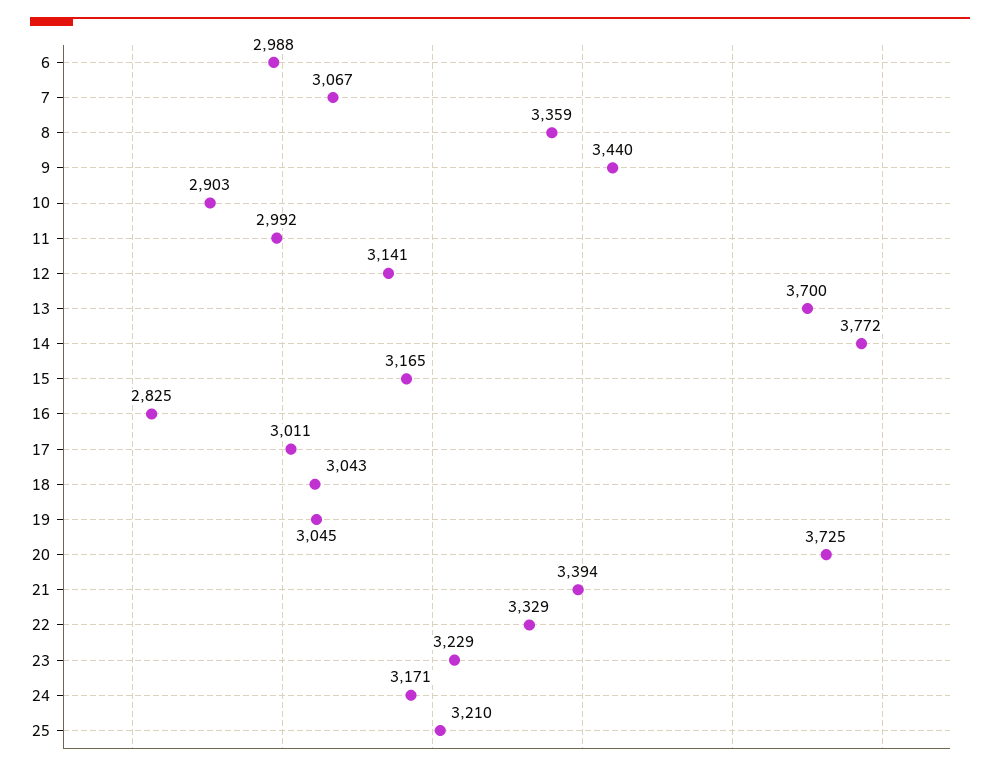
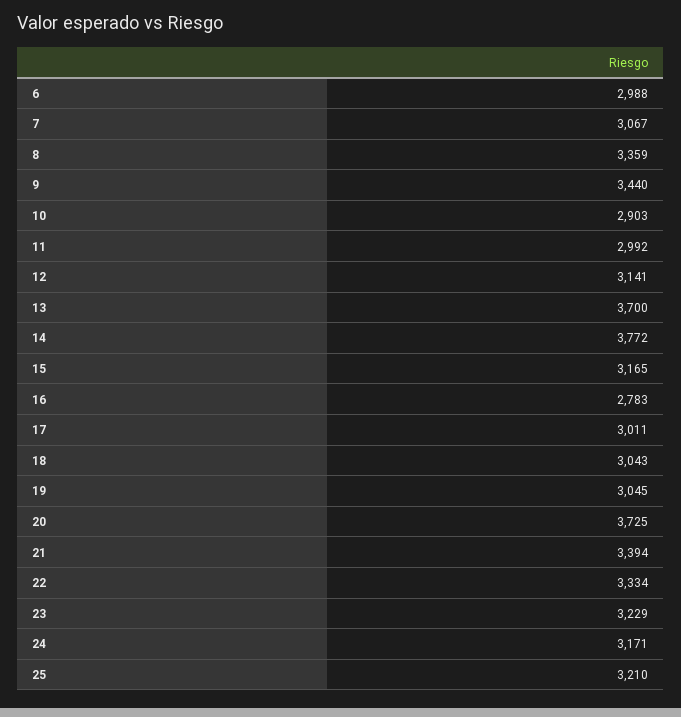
  {
    "6": 2988,
    "7": 3067,
    "8": 3359,
    "9": 3440,
    "10": 2903,
    "11": 2992,
    "12": 3141,
    "13": 3700,
    "14": 3772,
    "15": 3165,
-   "16": 2825,
+   "16": 2783,
    "17": 3011,
    "18": 3043,
    "19": 3045,
    "20": 3725,
    "21": 3394,
-   "22": 3329,
+   "22": 3334,
    "23": 3229,
    "24": 3171,
    "25": 3210
  }

